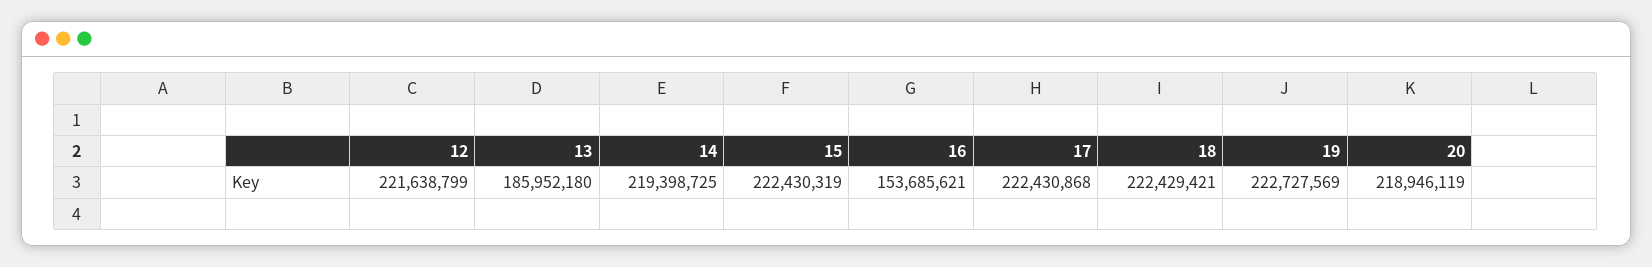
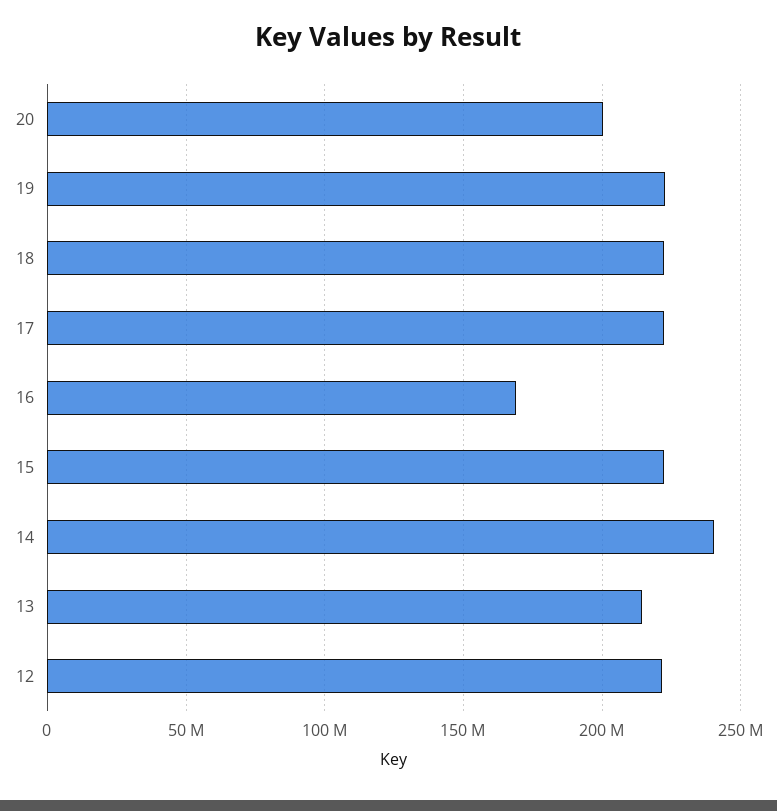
  {
    "12": 221638799,
-   "13": 185952180,
+   "13": 215000000,
-   "14": 219398725,
+   "14": 240000000,
    "15": 222430319,
-   "16": 153685621,
+   "16": 170000000,
    "17": 222430868,
    "18": 222429421,
    "19": 222727569,
-   "20": 218946119
+   "20": 200000000
  }

